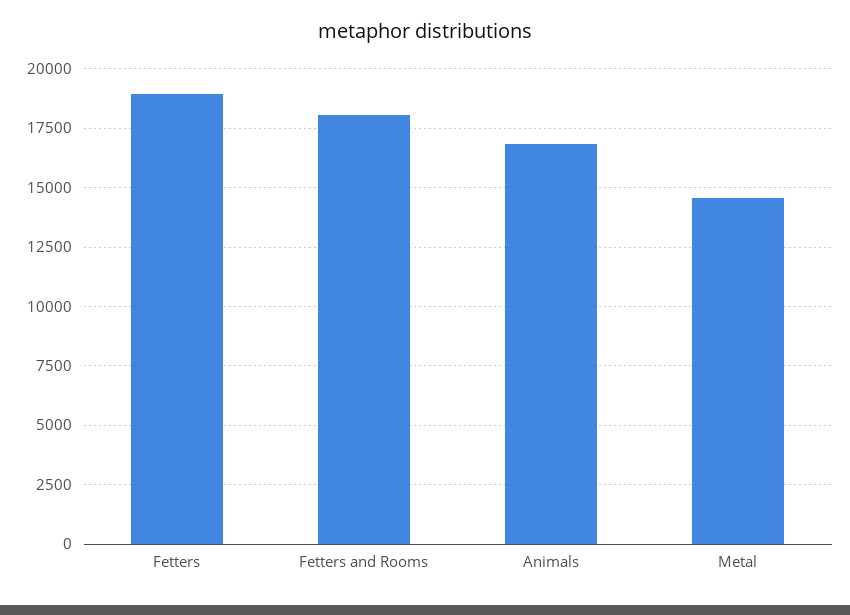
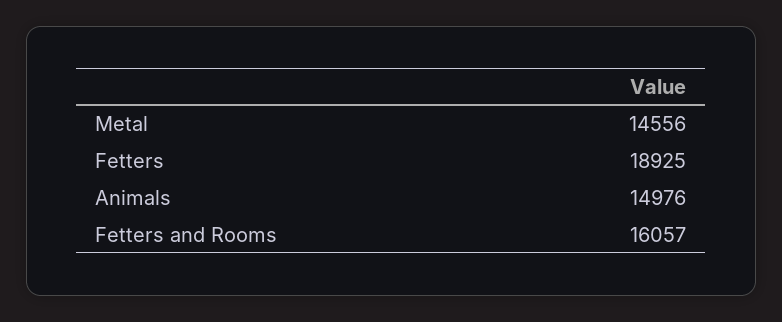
  {
    "Fetters": 18925,
-   "Fetters and Rooms": 18000,
+   "Fetters and Rooms": 16057,
-   "Animals": 17000,
+   "Animals": 14976,
    "Metal": 14556
  }

